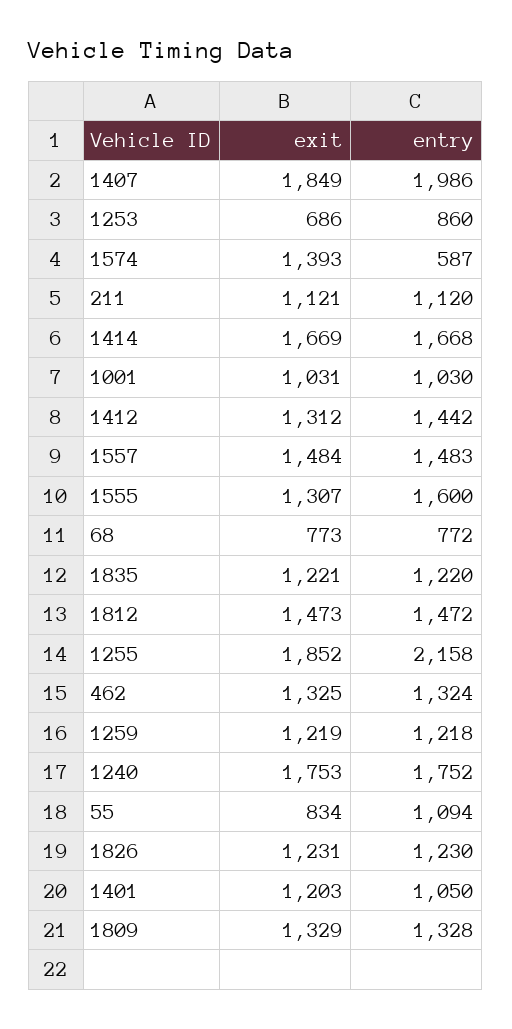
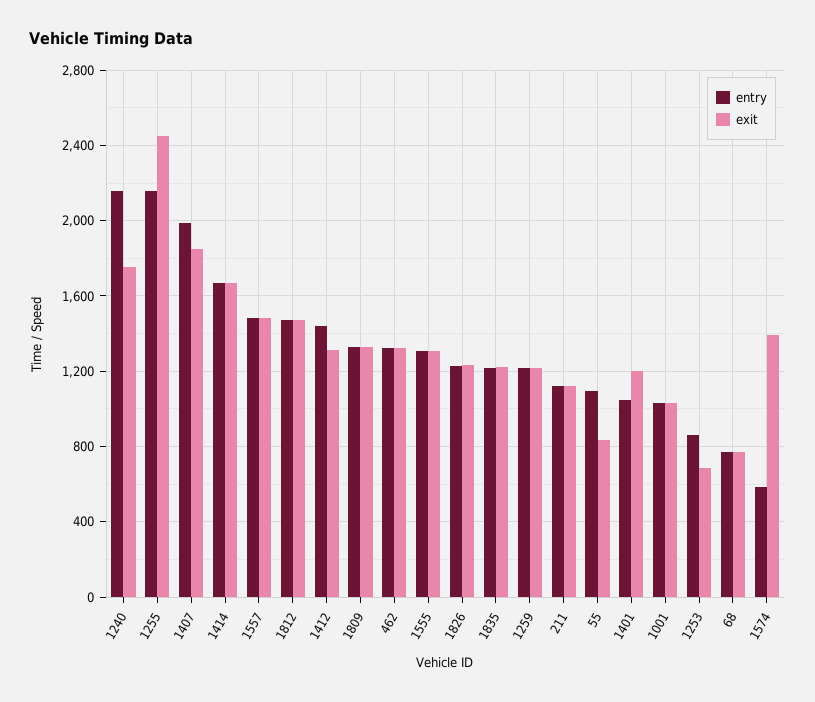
  {
    "exit": {
      "1407": 1849,
      "1253": 686,
      "1574": 1393,
      "211": 1121,
      "1414": 1669,
      "1001": 1031,
      "1412": 1312,
      "1557": 1484,
      "1555": 1307,
      "68": 773,
      "1835": 1221,
      "1812": 1473,
-     "1255": 1852,
+     "1255": 2450,
      "462": 1325,
      "1259": 1219,
      "1240": 1753,
      "55": 834,
      "1826": 1231,
      "1401": 1203,
      "1809": 1329
    },
    "entry": {
      "1407": 1986,
      "1253": 860,
      "1574": 587,
      "211": 1120,
      "1414": 1668,
      "1001": 1030,
      "1412": 1442,
      "1557": 1483,
-     "1555": 1600,
+     "1555": 1300,
      "68": 772,
      "1835": 1220,
      "1812": 1472,
      "1255": 2158,
      "462": 1324,
      "1259": 1218,
-     "1240": 1752,
+     "1240": 2150,
      "55": 1094,
      "1826": 1230,
      "1401": 1050,
      "1809": 1328
    }
  }

